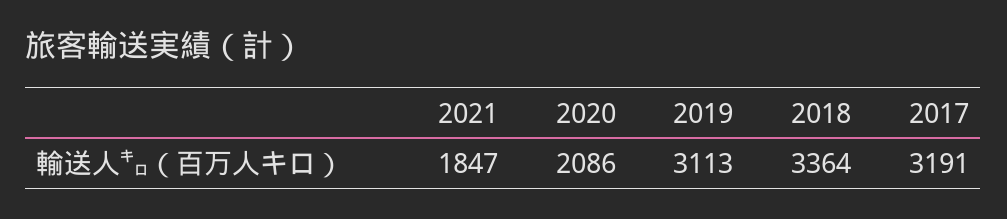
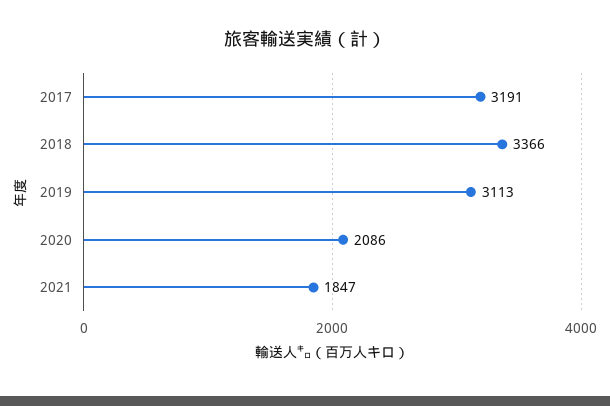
  {
    "2021": 1847,
    "2020": 2086,
    "2019": 3113,
-   "2018": 3364,
+   "2018": 3366,
    "2017": 3191
  }

